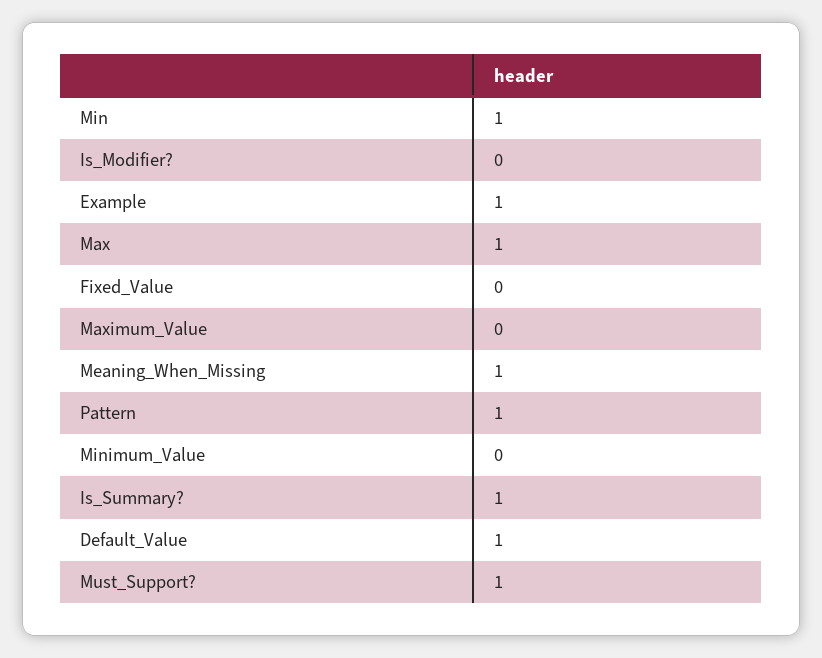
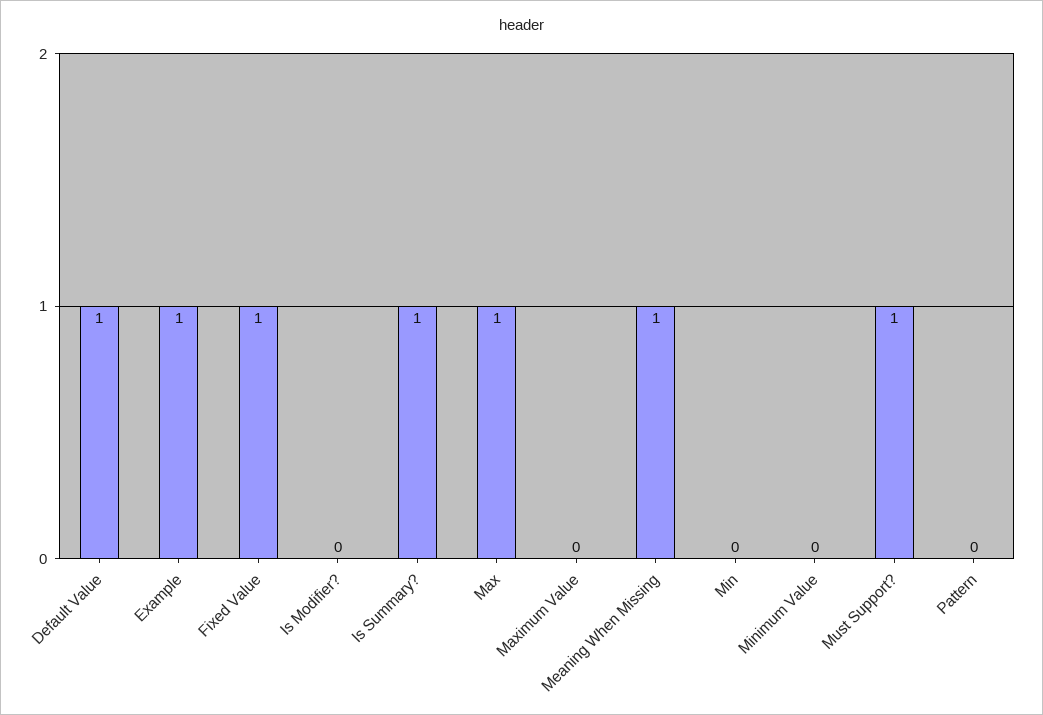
  {
-   "Min": 1,
+   "Min": 0,
    "Is_Modifier?": 0,
    "Example": 1,
    "Max": 1,
-   "Fixed_Value": 0,
+   "Fixed_Value": 1,
    "Maximum_Value": 0,
    "Meaning_When_Missing": 1,
-   "Pattern": 1,
+   "Pattern": 0,
    "Minimum_Value": 0,
    "Is_Summary?": 1,
    "Default_Value": 1,
    "Must_Support?": 1
  }

